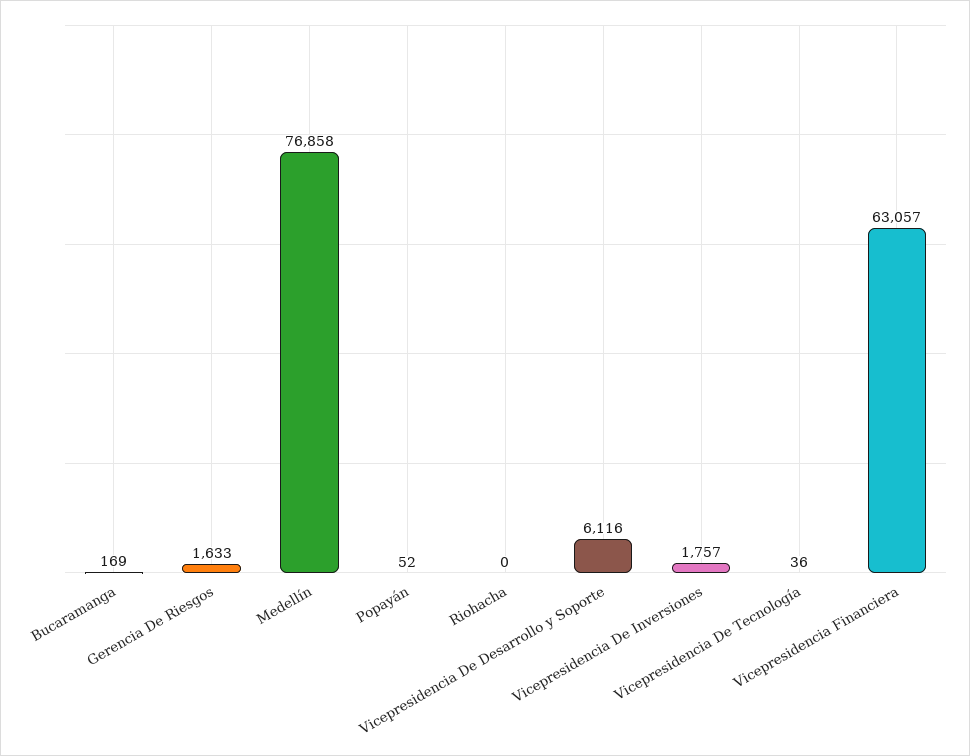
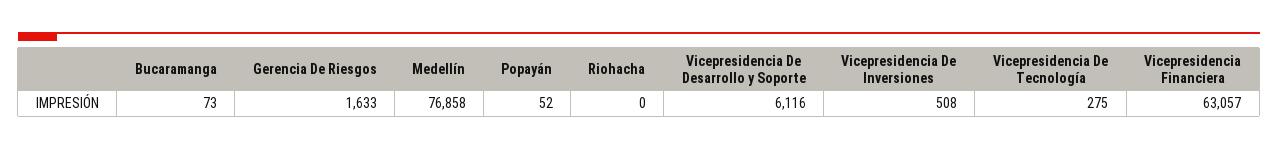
  {
-   "Bucaramanga": 169,
+   "Bucaramanga": 73,
    "Gerencia De Riesgos": 1633,
    "Medellín": 76858,
    "Popayán": 52,
    "Riohacha": 0,
    "Vicepresidencia De Desarrollo y Soporte": 6116,
-   "Vicepresidencia De Inversiones": 1757,
+   "Vicepresidencia De Inversiones": 508,
-   "Vicepresidencia De Tecnología": 36,
+   "Vicepresidencia De Tecnología": 275,
    "Vicepresidencia Financiera": 63057
  }

